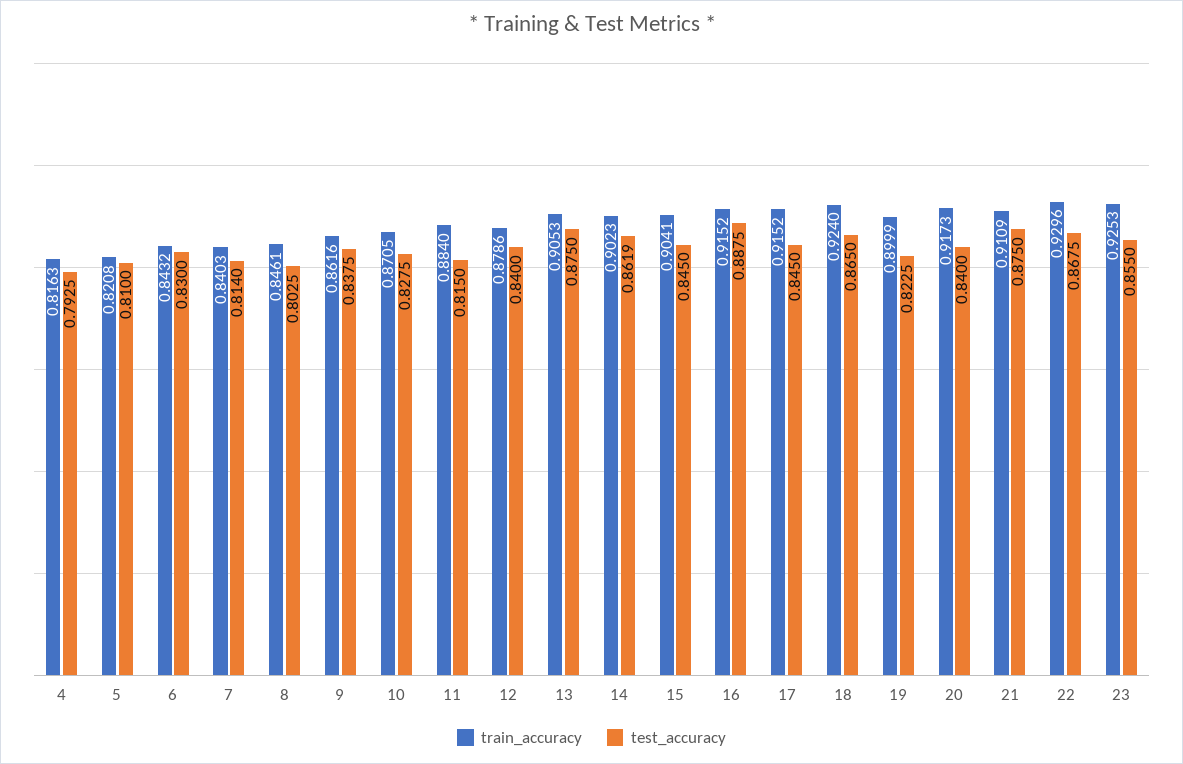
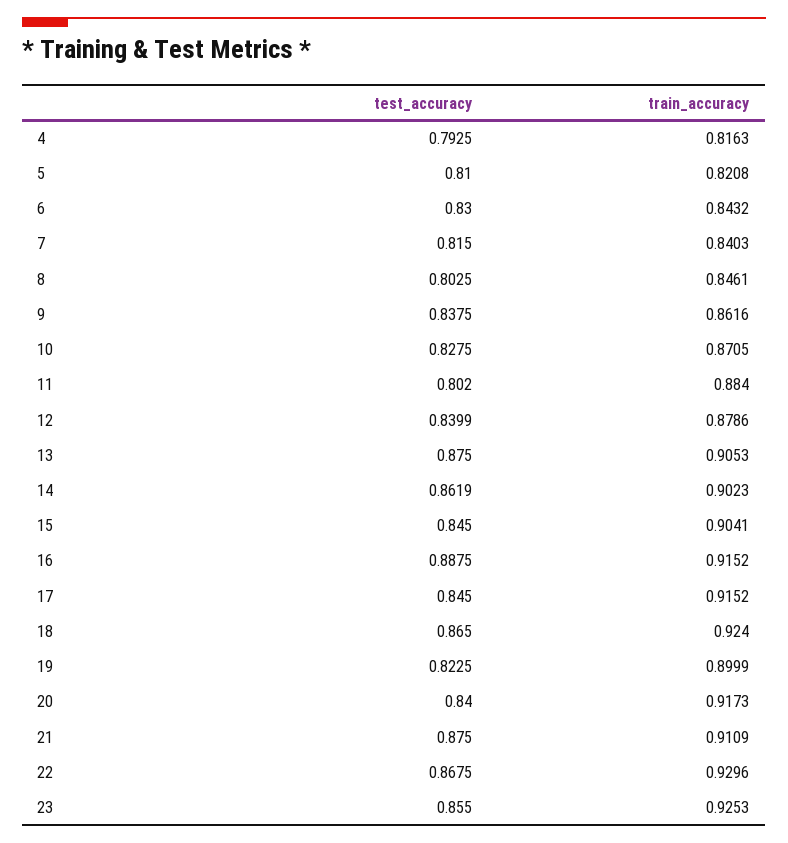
  {
    "train_accuracy": {
      "4": 0.8163,
      "5": 0.8208,
      "6": 0.8432,
      "7": 0.8403,
      "8": 0.8461,
      "9": 0.8616,
      "10": 0.8705,
      "11": 0.884,
      "12": 0.8786,
      "13": 0.9053,
      "14": 0.9023,
      "15": 0.9041,
      "16": 0.9152,
      "17": 0.9152,
      "18": 0.924,
      "19": 0.8999,
      "20": 0.9173,
      "21": 0.9109,
      "22": 0.9296,
      "23": 0.9253
    },
    "test_accuracy": {
      "4": 0.7925,
      "5": 0.81,
      "6": 0.83,
-     "7": 0.814,
+     "7": 0.815,
      "8": 0.8025,
      "9": 0.8375,
      "10": 0.8275,
-     "11": 0.815,
+     "11": 0.802,
-     "12": 0.84,
+     "12": 0.8399,
      "13": 0.875,
      "14": 0.8619,
      "15": 0.845,
      "16": 0.8875,
      "17": 0.845,
      "18": 0.865,
      "19": 0.8225,
      "20": 0.84,
      "21": 0.875,
      "22": 0.8675,
      "23": 0.855
    }
  }

